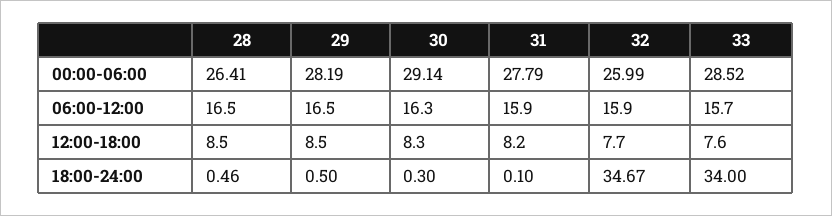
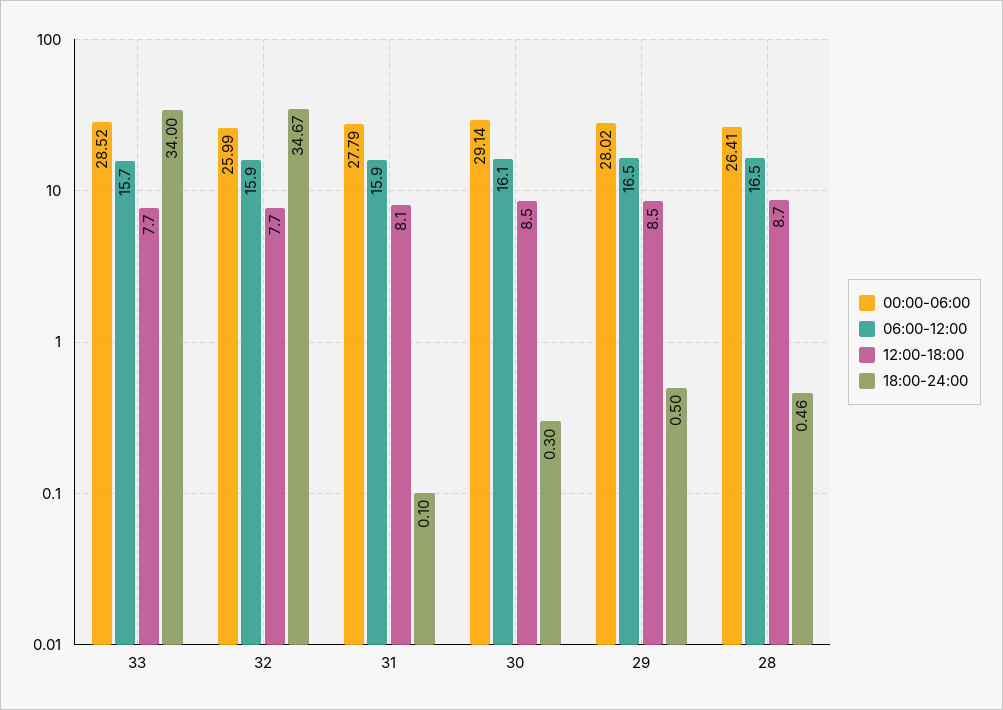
  {
    "00:00-06:00": {
      "28": 26.41,
-     "29": 28.19,
+     "29": 28.02,
      "30": 29.14,
      "31": 27.79,
      "32": 25.99,
      "33": 28.52
    },
    "06:00-12:00": {
      "28": 16.5,
      "29": 16.5,
-     "30": 16.3,
+     "30": 16.1,
      "31": 15.9,
      "32": 15.9,
      "33": 15.7
    },
    "12:00-18:00": {
-     "28": 8.5,
+     "28": 8.7,
      "29": 8.5,
-     "30": 8.3,
+     "30": 8.5,
-     "31": 8.2,
+     "31": 8.1,
      "32": 7.7,
-     "33": 7.6
+     "33": 7.7
    },
    "18:00-24:00": {
      "28": 0.46,
      "29": 0.5,
      "30": 0.3,
      "31": 0.1,
      "32": 34.67,
      "33": 34
    }
  }

